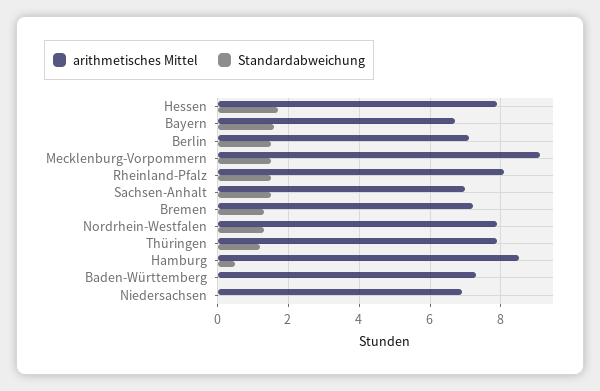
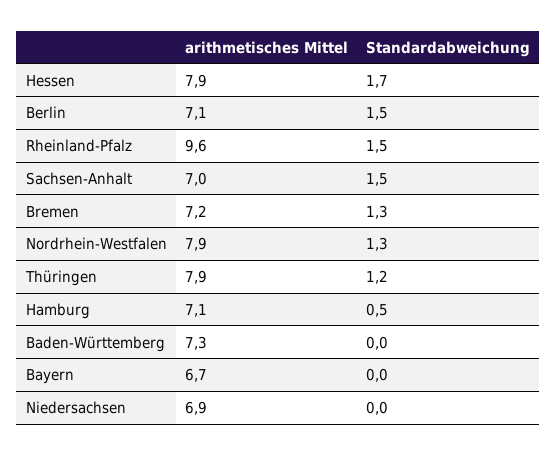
  {
    "arithmetisches Mittel": {
      "Hessen": 7.9,
      "Bayern": 6.7,
      "Berlin": 7.1,
-     "Mecklenburg-Vorpommern": 9,
-     "Rheinland-Pfalz": 8,
+     "Rheinland-Pfalz": 9.6,
      "Sachsen-Anhalt": 7,
      "Bremen": 7.2,
      "Nordrhein-Westfalen": 7.9,
      "Thüringen": 7.9,
-     "Hamburg": 8.5,
+     "Hamburg": 7.1,
      "Baden-Württemberg": 7.3,
      "Niedersachsen": 6.9
    },
    "Standardabweichung": {
      "Hessen": 1.7,
-     "Bayern": 1.5,
+     "Bayern": 0,
      "Berlin": 1.5,
-     "Mecklenburg-Vorpommern": 1.5,
      "Rheinland-Pfalz": 1.5,
      "Sachsen-Anhalt": 1.5,
      "Bremen": 1.3,
      "Nordrhein-Westfalen": 1.3,
      "Thüringen": 1.2,
      "Hamburg": 0.5,
      "Baden-Württemberg": 0,
      "Niedersachsen": 0
    }
  }

